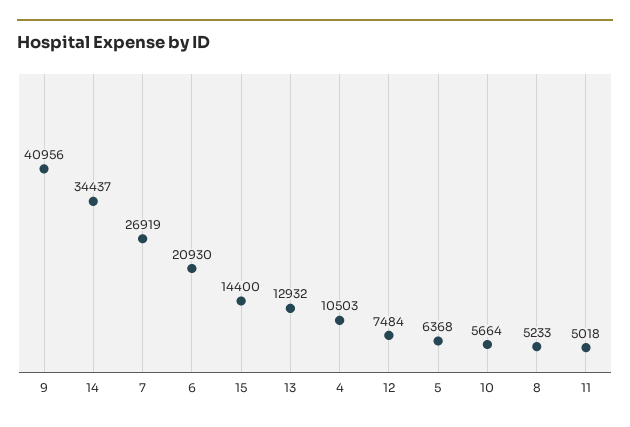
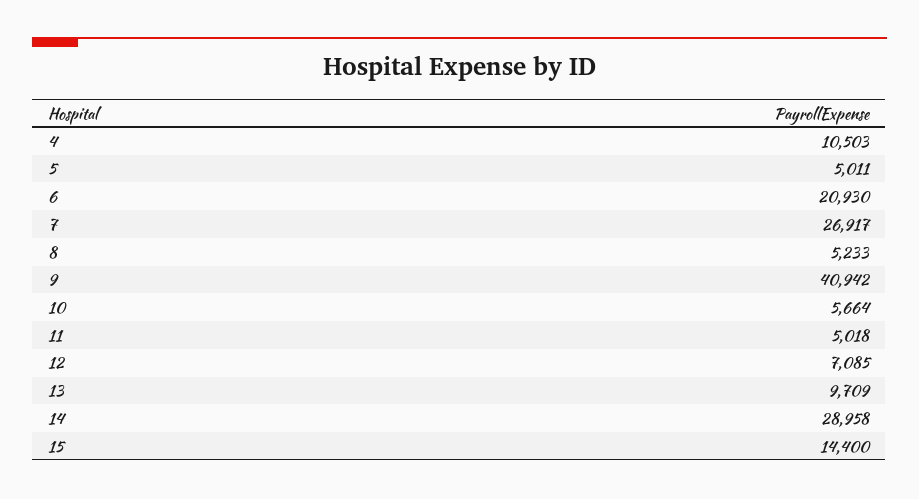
  {
-   "9": 40956,
+   "9": 40942,
-   "14": 34437,
+   "14": 28958,
-   "7": 26919,
+   "7": 26917,
    "6": 20930,
    "15": 14400,
-   "13": 12932,
+   "13": 9709,
    "4": 10503,
-   "12": 7484,
+   "12": 7085,
-   "5": 6368,
+   "5": 5011,
    "10": 5664,
    "8": 5233,
    "11": 5018
  }

